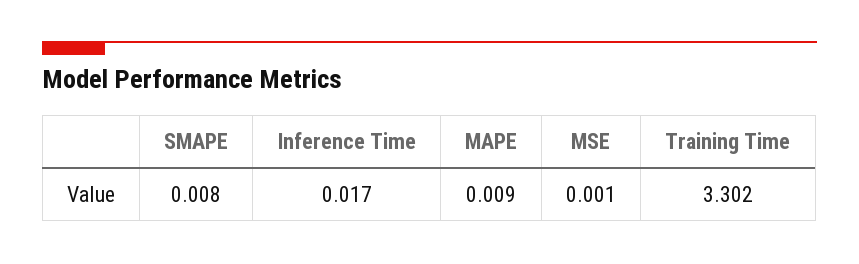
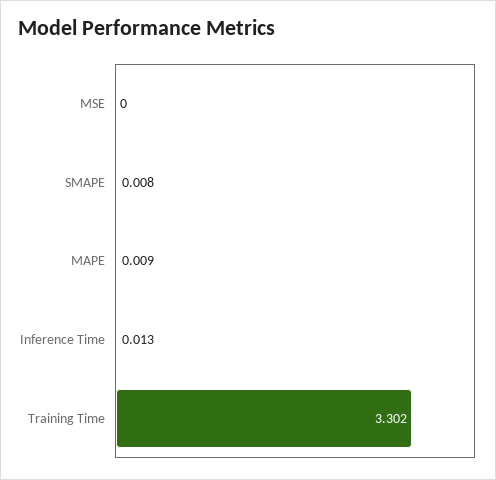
  {
    "SMAPE": 0.008,
-   "Inference Time": 0.017,
+   "Inference Time": 0.013,
    "MAPE": 0.009,
-   "MSE": 0.001,
+   "MSE": 0,
    "Training Time": 3.302
  }

